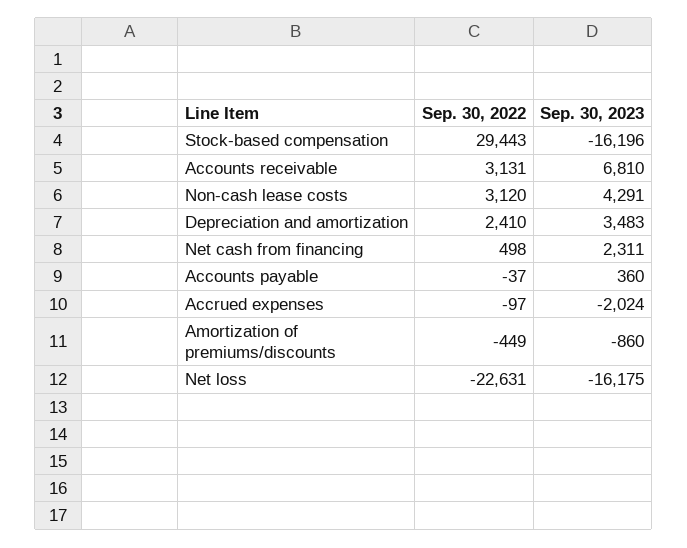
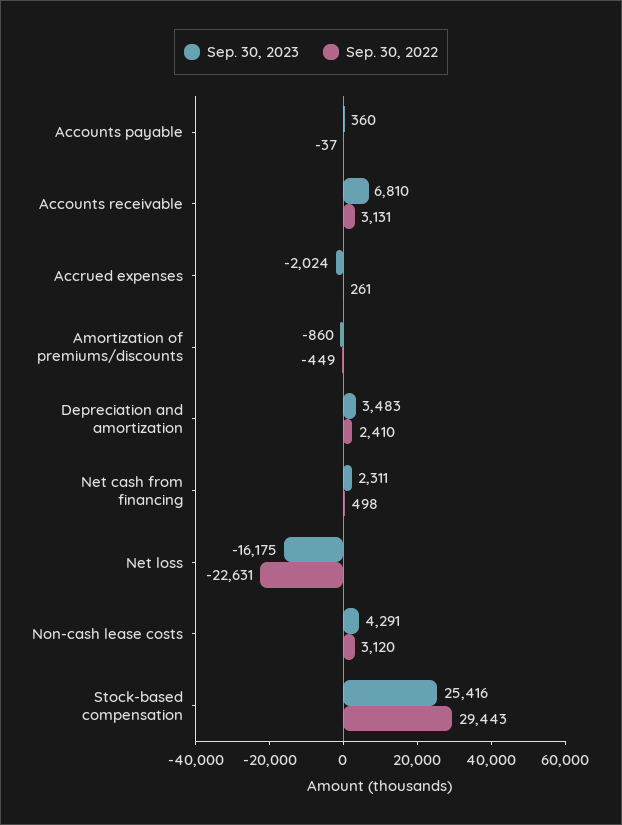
  {
    "Sep. 30, 2022": {
      "Stock-based compensation": 29443,
      "Accounts receivable": 3131,
      "Non-cash lease costs": 3120,
      "Depreciation and amortization": 2410,
      "Net cash from financing": 498,
      "Accounts payable": -37,
-     "Accrued expenses": -97,
+     "Accrued expenses": 261,
      "Amortization of premiums/discounts": -449,
      "Net loss": -22631
    },
    "Sep. 30, 2023": {
-     "Stock-based compensation": -16196,
+     "Stock-based compensation": 25416,
      "Accounts receivable": 6810,
      "Non-cash lease costs": 4291,
      "Depreciation and amortization": 3483,
      "Net cash from financing": 2311,
      "Accounts payable": 360,
      "Accrued expenses": -2024,
      "Amortization of premiums/discounts": -860,
      "Net loss": -16175
    }
  }

